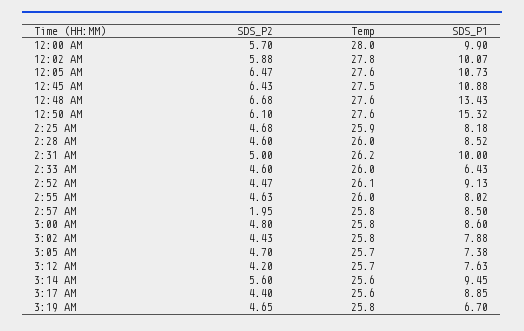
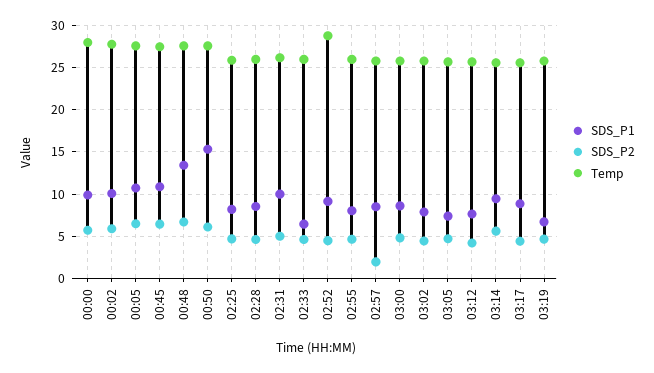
  {
    "SDS_P2": {
      "12:00 AM": 5.7,
      "12:02 AM": 5.88,
      "12:05 AM": 6.47,
      "12:45 AM": 6.43,
      "12:48 AM": 6.68,
      "12:50 AM": 6.1,
      "2:25 AM": 4.68,
      "2:28 AM": 4.6,
      "2:31 AM": 5,
      "2:33 AM": 4.6,
      "2:52 AM": 4.47,
      "2:55 AM": 4.63,
      "2:57 AM": 1.95,
      "3:00 AM": 4.8,
      "3:02 AM": 4.43,
      "3:05 AM": 4.7,
      "3:12 AM": 4.2,
      "3:14 AM": 5.6,
      "3:17 AM": 4.4,
      "3:19 AM": 4.65
    },
    "Temp": {
      "12:00 AM": 28,
      "12:02 AM": 27.8,
      "12:05 AM": 27.6,
      "12:45 AM": 27.5,
      "12:48 AM": 27.6,
      "12:50 AM": 27.6,
      "2:25 AM": 25.9,
      "2:28 AM": 26,
      "2:31 AM": 26.2,
      "2:33 AM": 26,
-     "2:52 AM": 26.1,
+     "2:52 AM": 29,
      "2:55 AM": 26,
      "2:57 AM": 25.8,
      "3:00 AM": 25.8,
      "3:02 AM": 25.8,
      "3:05 AM": 25.7,
      "3:12 AM": 25.7,
      "3:14 AM": 25.6,
      "3:17 AM": 25.6,
      "3:19 AM": 25.8
    },
    "SDS_P1": {
      "12:00 AM": 9.9,
      "12:02 AM": 10.07,
      "12:05 AM": 10.73,
      "12:45 AM": 10.88,
      "12:48 AM": 13.43,
      "12:50 AM": 15.32,
      "2:25 AM": 8.18,
      "2:28 AM": 8.52,
      "2:31 AM": 10,
      "2:33 AM": 6.43,
      "2:52 AM": 9.13,
      "2:55 AM": 8.02,
      "2:57 AM": 8.5,
      "3:00 AM": 8.6,
      "3:02 AM": 7.88,
      "3:05 AM": 7.38,
      "3:12 AM": 7.63,
      "3:14 AM": 9.45,
      "3:17 AM": 8.85,
      "3:19 AM": 6.7
    }
  }

